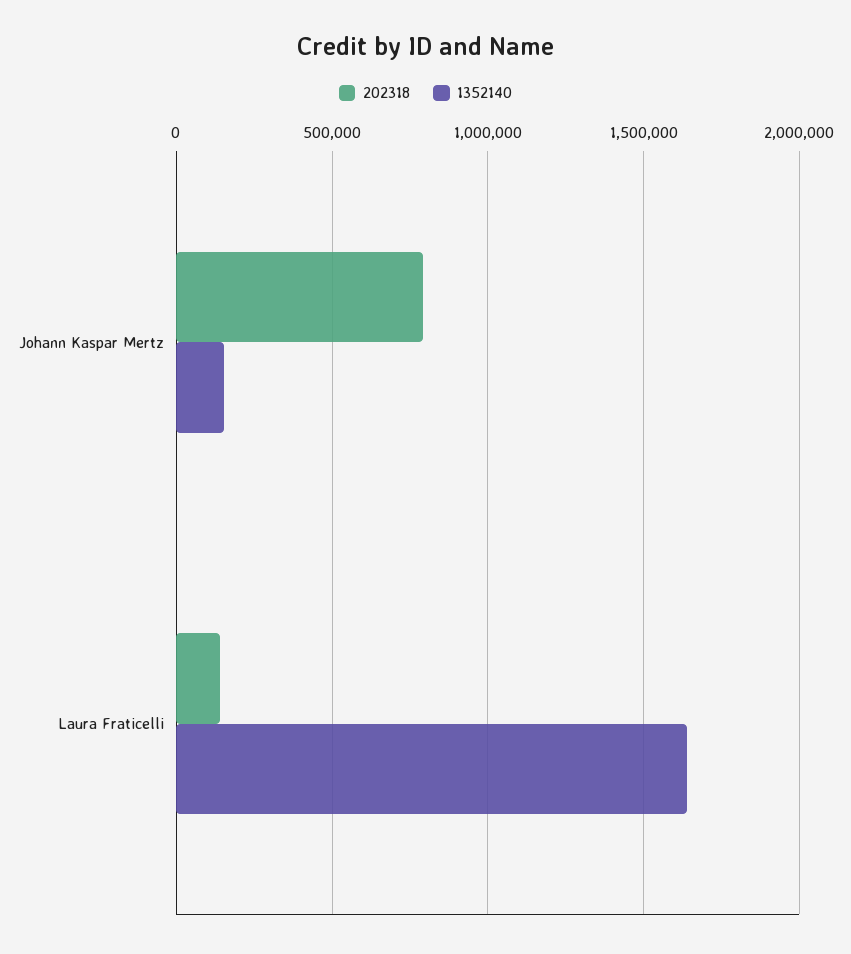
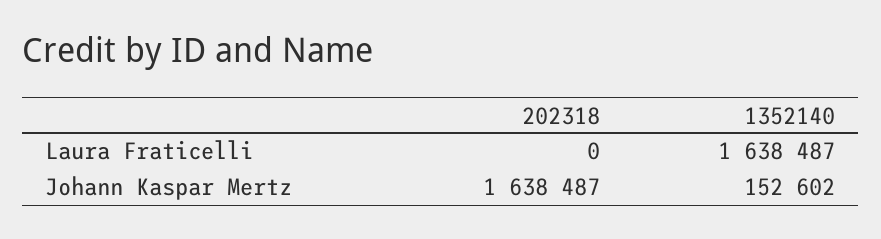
  {
    "202318": {
-     "Johann Kaspar Mertz": 800000,
+     "Johann Kaspar Mertz": 1638487,
-     "Laura Fraticelli": 150000
+     "Laura Fraticelli": 0
    },
    "1352140": {
      "Johann Kaspar Mertz": 152602,
      "Laura Fraticelli": 1638487
    }
  }

